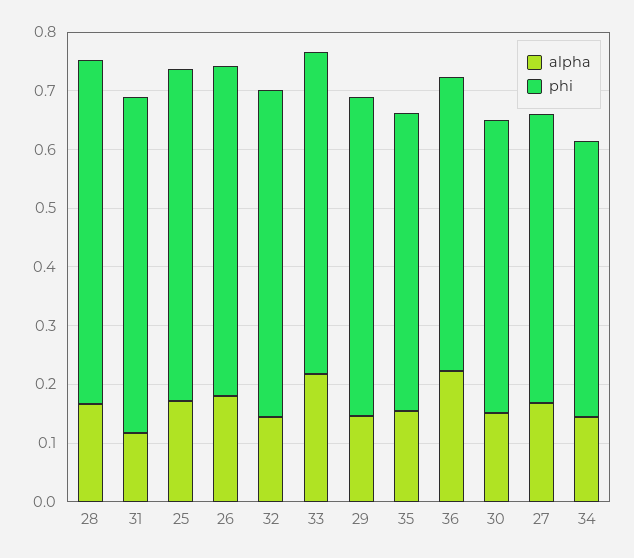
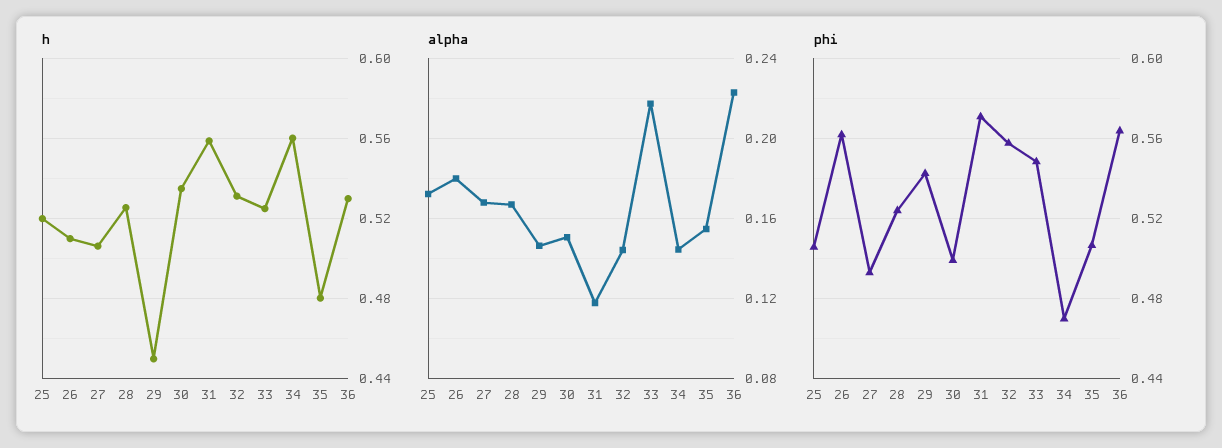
  {
    "alpha": {
      "28": 0.165,
      "31": 0.12,
      "25": 0.17,
      "26": 0.18,
      "32": 0.145,
      "33": 0.215,
      "29": 0.145,
      "35": 0.155,
      "36": 0.225,
      "30": 0.15,
      "27": 0.17,
      "34": 0.145
    },
    "phi": {
-     "28": 0.58,
+     "28": 0.525,
      "31": 0.57,
-     "25": 0.56,
+     "25": 0.505,
      "26": 0.56,
      "32": 0.56,
      "33": 0.55,
      "29": 0.545,
      "35": 0.505,
-     "36": 0.5,
+     "36": 0.565,
      "30": 0.5,
      "27": 0.495,
      "34": 0.47
-   }
+   },
+   "h": {
+     "25": 0.52,
+     "26": 0.51,
+     "27": 0.505,
+     "28": 0.525,
+     "29": 0.45,
+     "30": 0.535,
+     "31": 0.56,
+     "32": 0.53,
+     "33": 0.525,
+     "34": 0.56,
+     "35": 0.48,
+     "36": 0.53
+   }
  }

